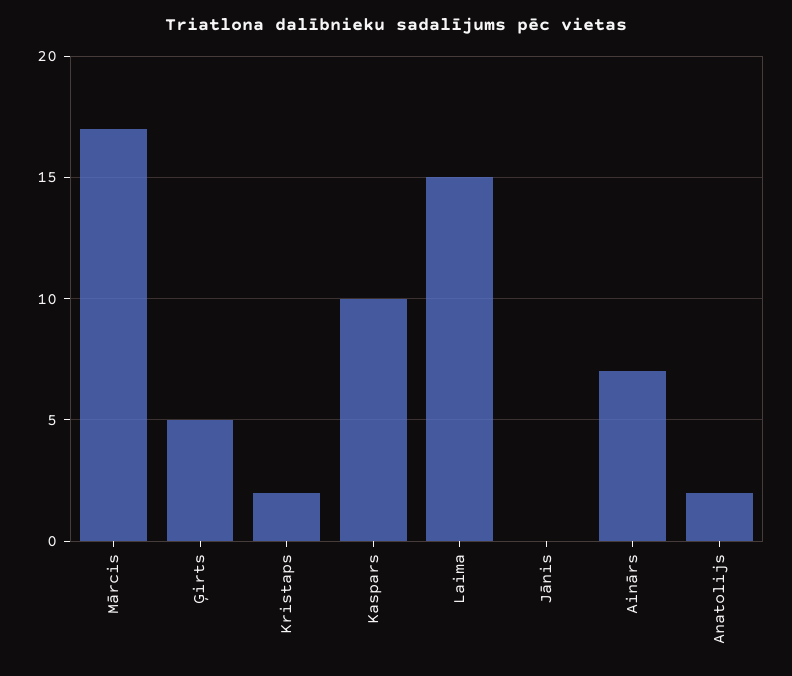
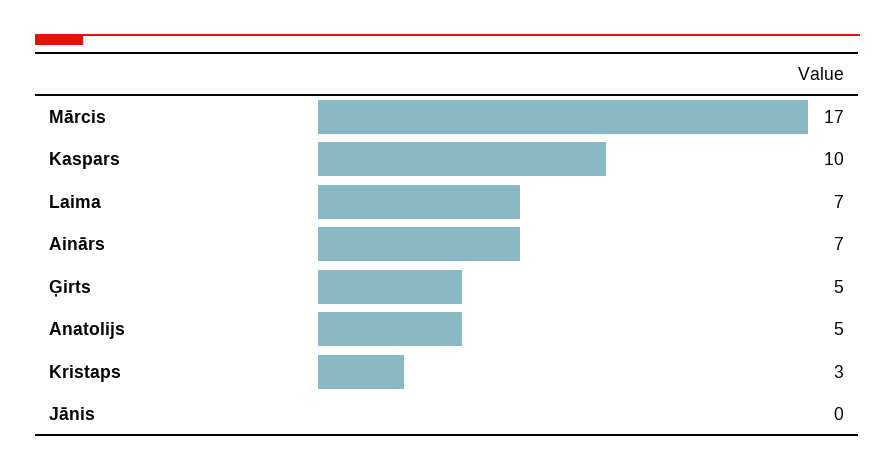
  {
    "Mārcis": 17,
    "Ģirts": 5,
-   "Kristaps": 2,
+   "Kristaps": 3,
    "Kaspars": 10,
-   "Laima": 15,
+   "Laima": 7,
    "Jānis": 0,
    "Ainārs": 7,
-   "Anatolijs": 2
+   "Anatolijs": 5
  }

